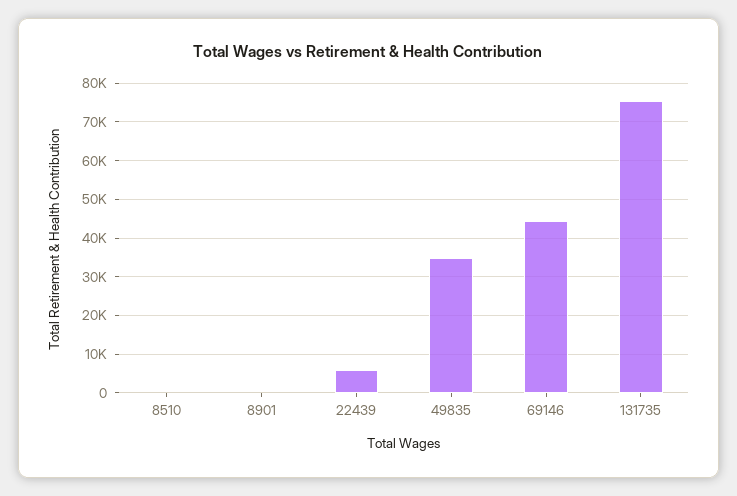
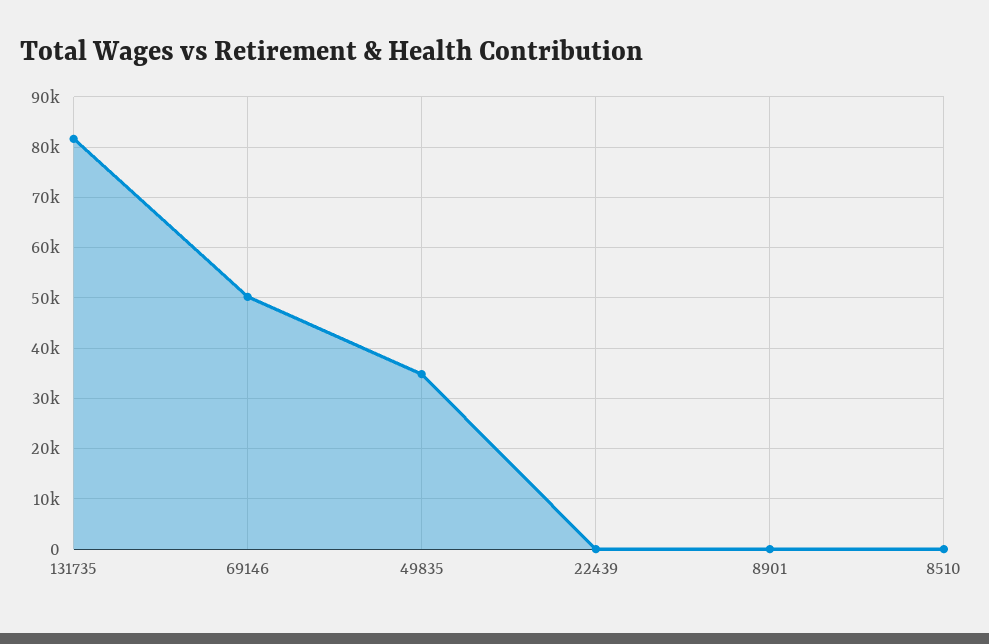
  {
    "8510": 0,
    "8901": 0,
-   "22439": 6000,
+   "22439": 0,
    "49835": 34000,
-   "69146": 44000,
+   "69146": 50000,
-   "131735": 76000
+   "131735": 82000
  }

